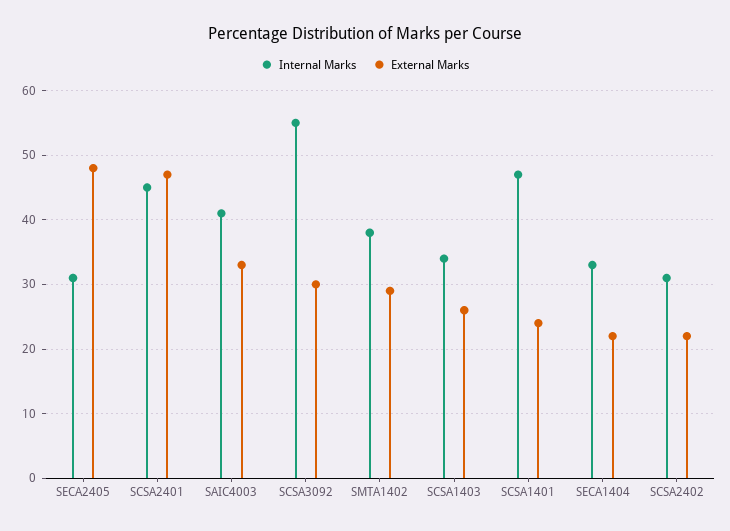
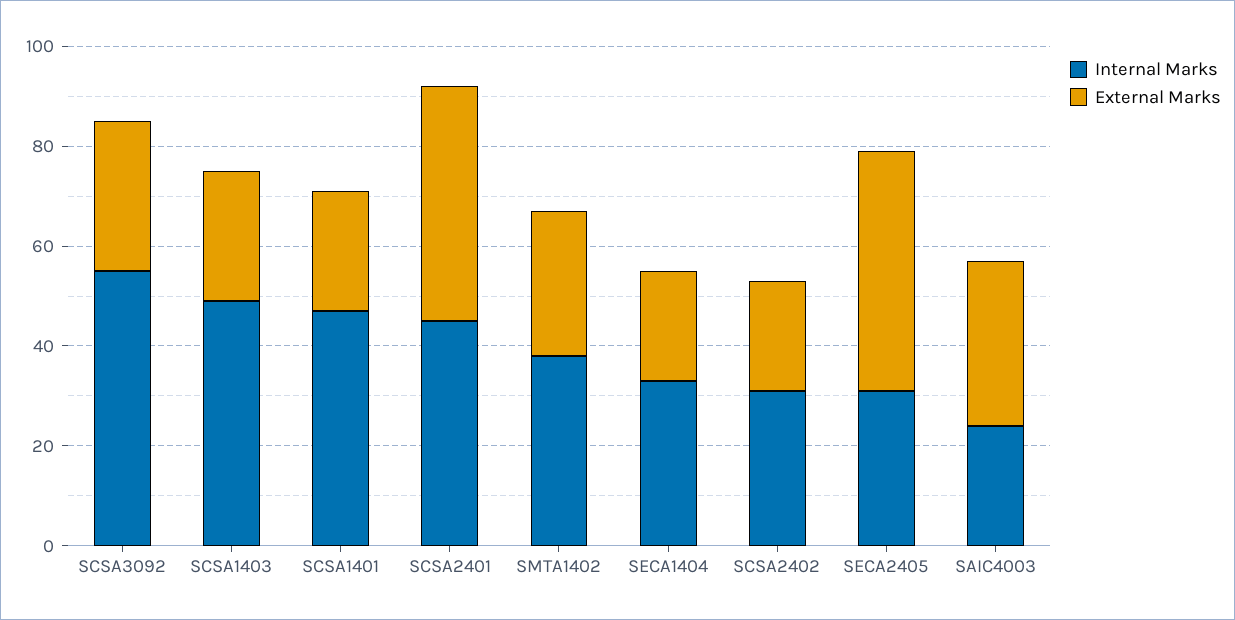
  {
    "Internal Marks": {
      "SECA2405": 31,
      "SCSA2401": 45,
-     "SAIC4003": 41,
+     "SAIC4003": 25,
      "SCSA3092": 55,
      "SMTA1402": 38,
-     "SCSA1403": 34,
+     "SCSA1403": 50,
      "SCSA1401": 47,
      "SECA1404": 33,
      "SCSA2402": 31
    },
    "External Marks": {
      "SECA2405": 48,
      "SCSA2401": 47,
      "SAIC4003": 33,
      "SCSA3092": 30,
      "SMTA1402": 29,
      "SCSA1403": 26,
      "SCSA1401": 24,
      "SECA1404": 22,
      "SCSA2402": 22
    }
  }

